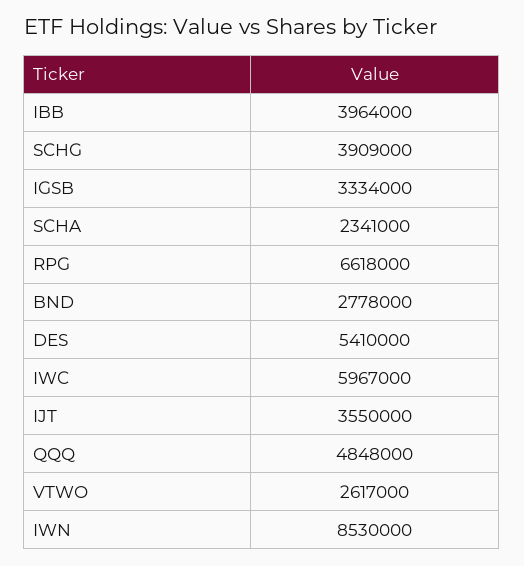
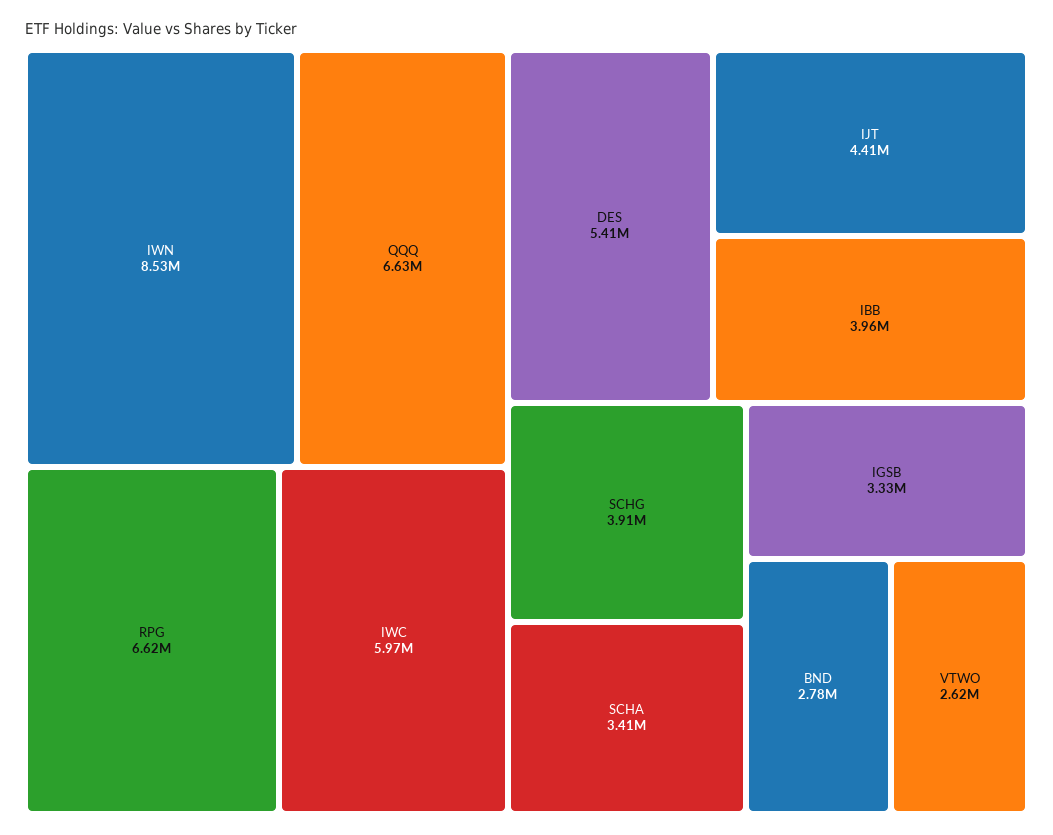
  {
    "IBB": 3964000,
    "SCHG": 3909000,
    "IGSB": 3334000,
-   "SCHA": 2341000,
+   "SCHA": 3410000,
    "RPG": 6618000,
    "BND": 2778000,
    "DES": 5410000,
    "IWC": 5967000,
-   "IJT": 3550000,
+   "IJT": 4410000,
-   "QQQ": 4848000,
+   "QQQ": 6630000,
    "VTWO": 2617000,
    "IWN": 8530000
  }

